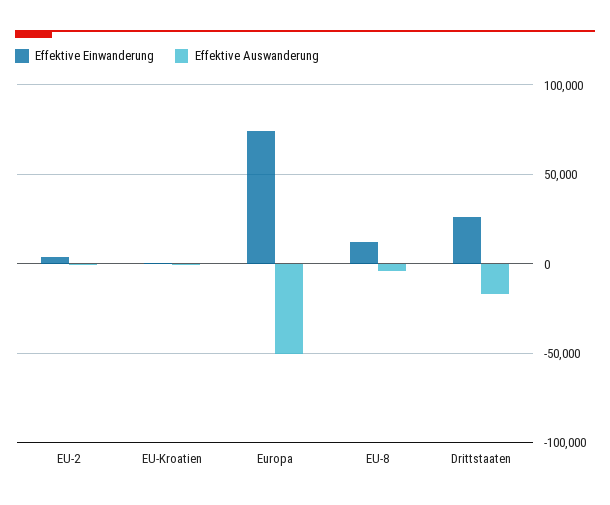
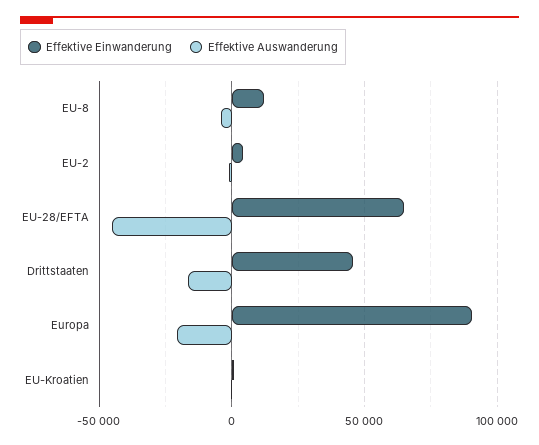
  {
    "Effektive Einwanderung": {
      "EU-2": 5000,
      "EU-Kroatien": 0,
-     "Europa": 75000,
+     "Europa": 90000,
      "EU-8": 10000,
-     "Drittstaaten": 25000
+     "Drittstaaten": 45000,
+     "EU-28/EFTA": 65000
    },
    "Effektive Auswanderung": {
      "EU-2": 0,
      "EU-Kroatien": 0,
-     "Europa": -50000,
+     "Europa": -20000,
      "EU-8": -5000,
-     "Drittstaaten": -15000
+     "Drittstaaten": -15000,
+     "EU-28/EFTA": -45000
    }
  }

